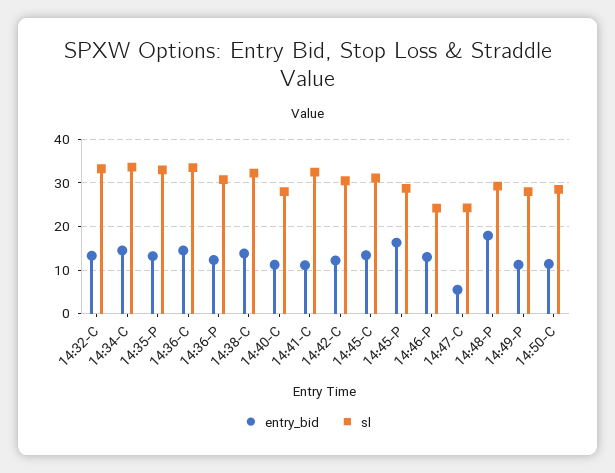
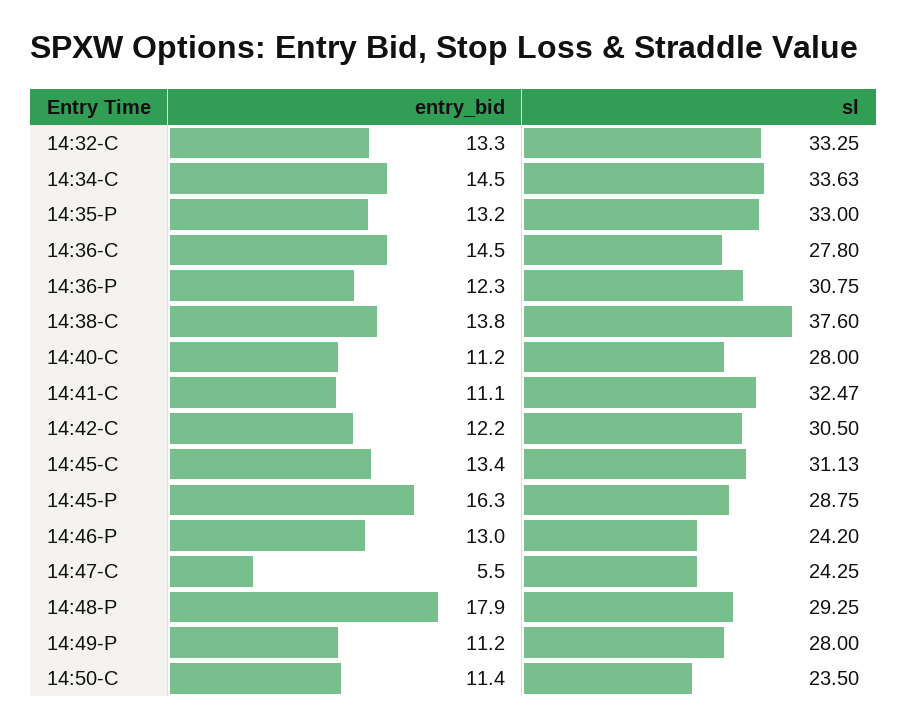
  {
    "entry_bid": {
      "14:32-C": 13.3,
      "14:34-C": 14.5,
      "14:35-P": 13.2,
      "14:36-C": 14.5,
      "14:36-P": 12.3,
      "14:38-C": 13.8,
      "14:40-C": 11.2,
      "14:41-C": 11.1,
      "14:42-C": 12.2,
      "14:45-C": 13.4,
      "14:45-P": 16.3,
      "14:46-P": 13,
      "14:47-C": 5.5,
      "14:48-P": 17.9,
      "14:49-P": 11.2,
      "14:50-C": 11.4
    },
    "sl": {
      "14:32-C": 33.25,
      "14:34-C": 33.63,
      "14:35-P": 33,
-     "14:36-C": 34,
+     "14:36-C": 27.8,
      "14:36-P": 30.75,
-     "14:38-C": 32,
+     "14:38-C": 37.6,
      "14:40-C": 28,
      "14:41-C": 32.47,
      "14:42-C": 30.5,
      "14:45-C": 31.13,
      "14:45-P": 28.75,
      "14:46-P": 24.2,
      "14:47-C": 24.25,
      "14:48-P": 29.25,
      "14:49-P": 28,
-     "14:50-C": 28
+     "14:50-C": 23.5
    }
  }

